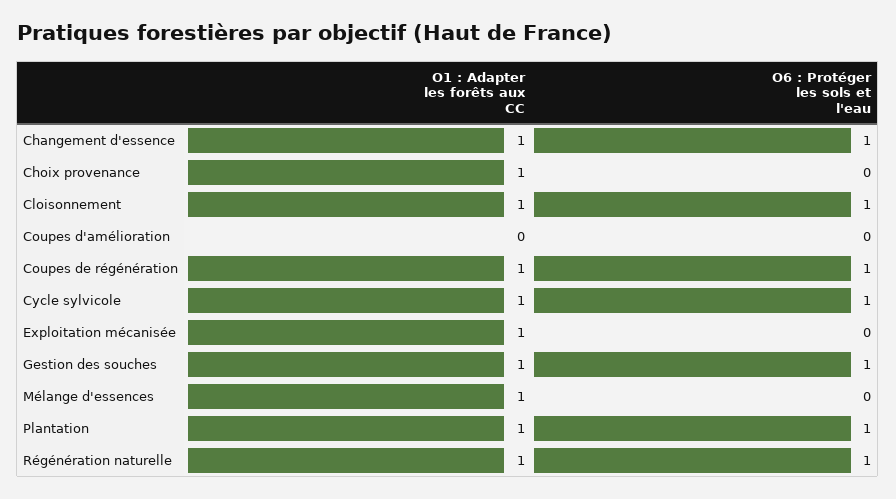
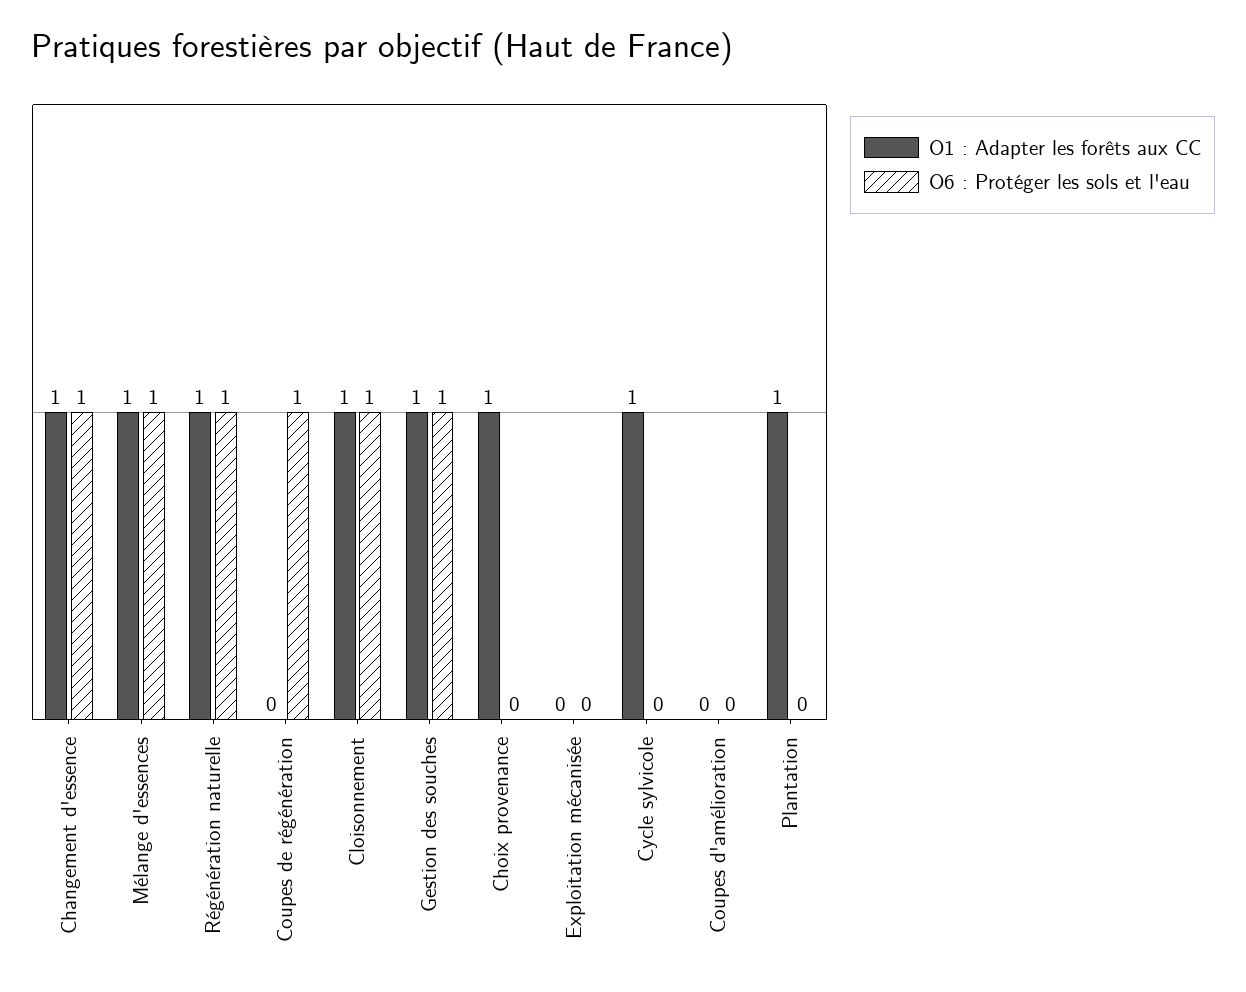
  {
    "O1 : Adapter les forêts aux CC": {
      "Changement d'essence": 1,
      "Choix provenance": 1,
      "Cloisonnement": 1,
      "Coupes d'amélioration": 0,
-     "Coupes de régénération": 1,
+     "Coupes de régénération": 0,
      "Cycle sylvicole": 1,
-     "Exploitation mécanisée": 1,
+     "Exploitation mécanisée": 0,
      "Gestion des souches": 1,
      "Mélange d'essences": 1,
      "Plantation": 1,
      "Régénération naturelle": 1
    },
    "O6 : Protéger les sols et l'eau": {
      "Changement d'essence": 1,
      "Choix provenance": 0,
      "Cloisonnement": 1,
      "Coupes d'amélioration": 0,
      "Coupes de régénération": 1,
-     "Cycle sylvicole": 1,
+     "Cycle sylvicole": 0,
      "Exploitation mécanisée": 0,
      "Gestion des souches": 1,
-     "Mélange d'essences": 0,
+     "Mélange d'essences": 1,
-     "Plantation": 1,
+     "Plantation": 0,
      "Régénération naturelle": 1
    }
  }

